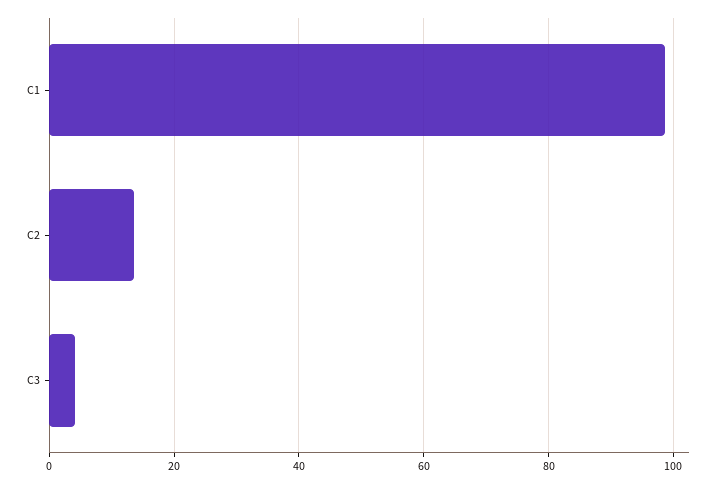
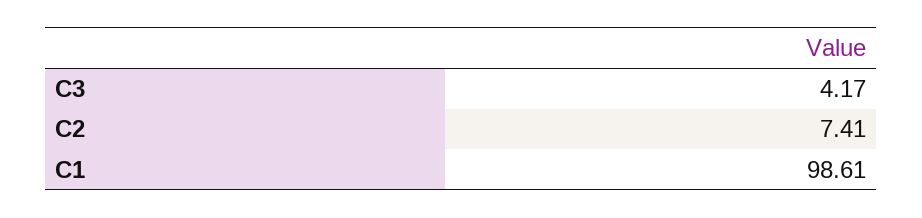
  {
    "C1": 98.61,
-   "C2": 14,
+   "C2": 7.41,
    "C3": 4.17
  }

